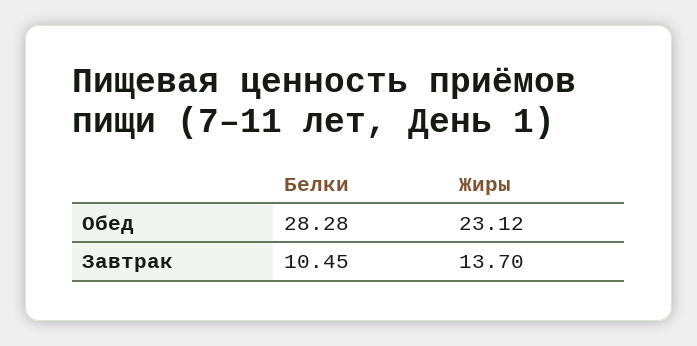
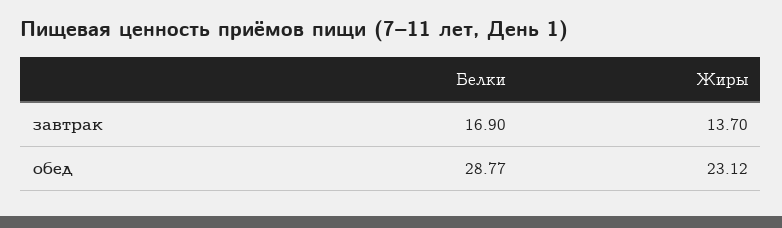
  {
    "Белки": {
-     "Обед": 28.28,
+     "Обед": 28.77,
-     "Завтрак": 10.45
+     "Завтрак": 16.9
    },
    "Жиры": {
      "Обед": 23.12,
      "Завтрак": 13.7
    }
  }

